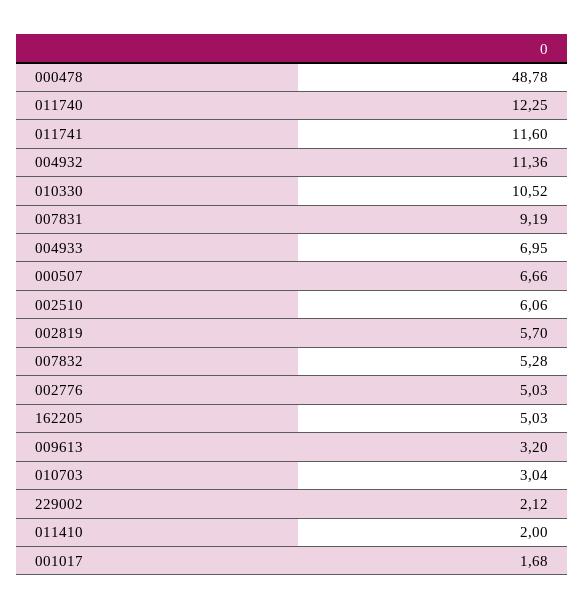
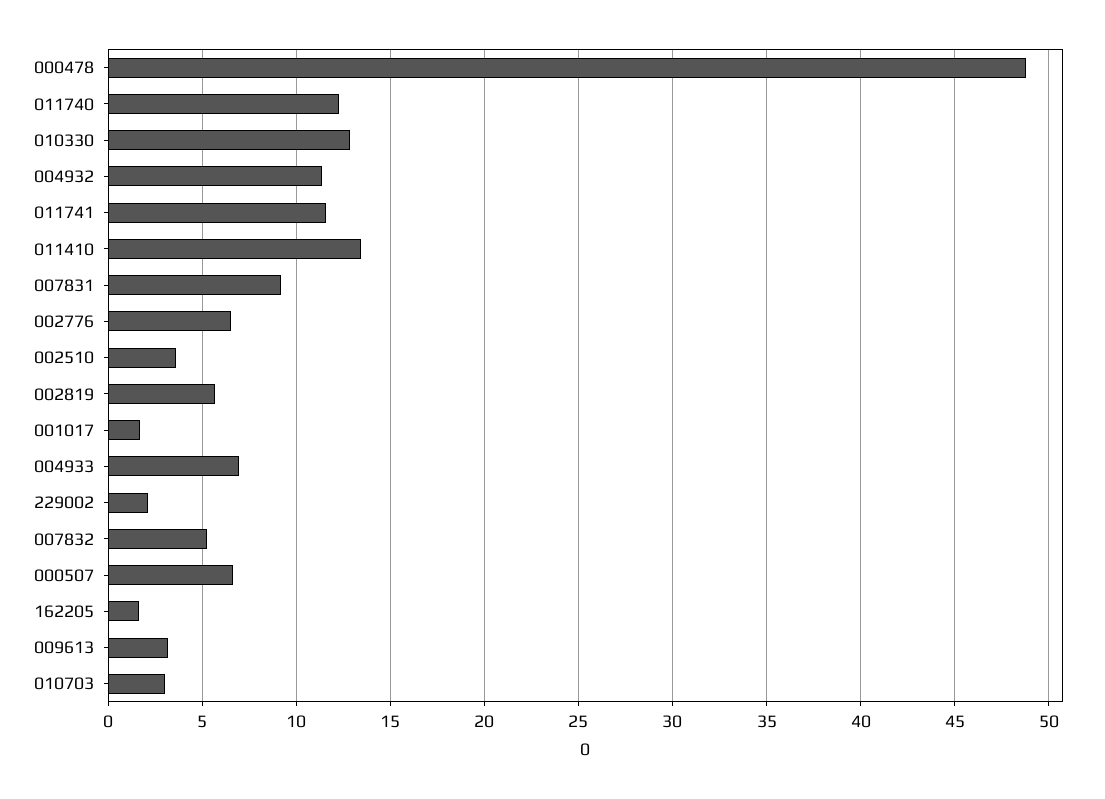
  {
    "000478": 48.78,
    "011740": 12.25,
    "011741": 11.6,
    "004932": 11.36,
-   "010330": 10.52,
+   "010330": 13,
    "007831": 9.19,
    "004933": 6.95,
    "000507": 6.66,
-   "002510": 6.06,
+   "002510": 3.5,
    "002819": 5.7,
    "007832": 5.28,
-   "002776": 5.03,
+   "002776": 6.5,
-   "162205": 5.03,
+   "162205": 1.5,
    "009613": 3.2,
    "010703": 3.04,
    "229002": 2.12,
-   "011410": 2,
+   "011410": 13.5,
    "001017": 1.68
  }

